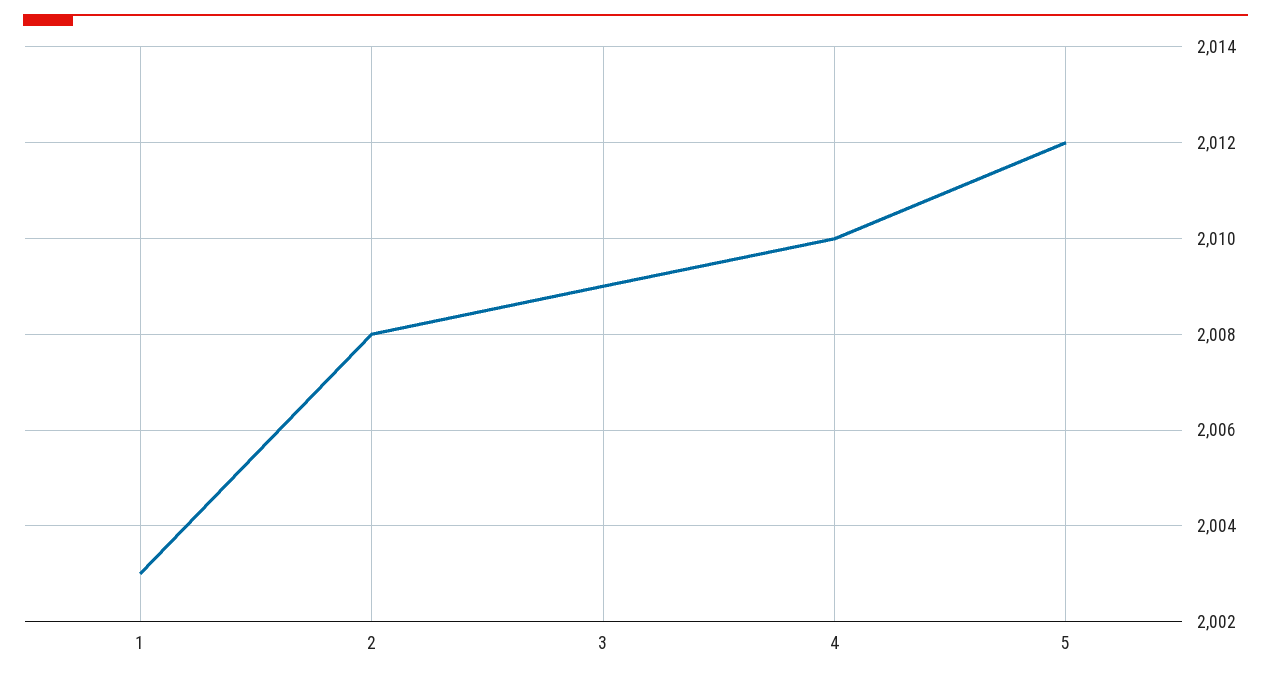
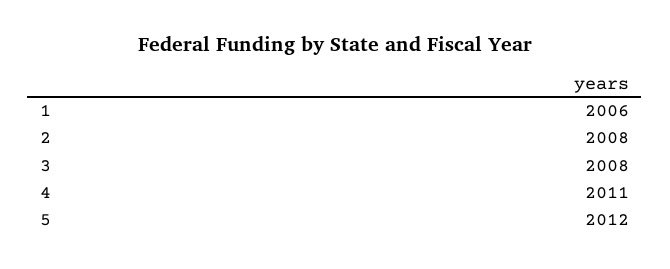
  {
-   "1": 2003,
+   "1": 2006,
    "2": 2008,
-   "3": 2009,
+   "3": 2008,
-   "4": 2010,
+   "4": 2011,
    "5": 2012
  }

